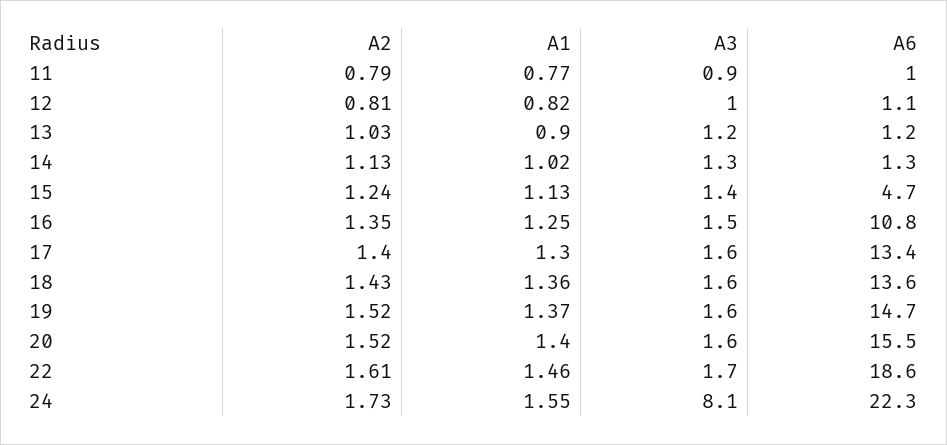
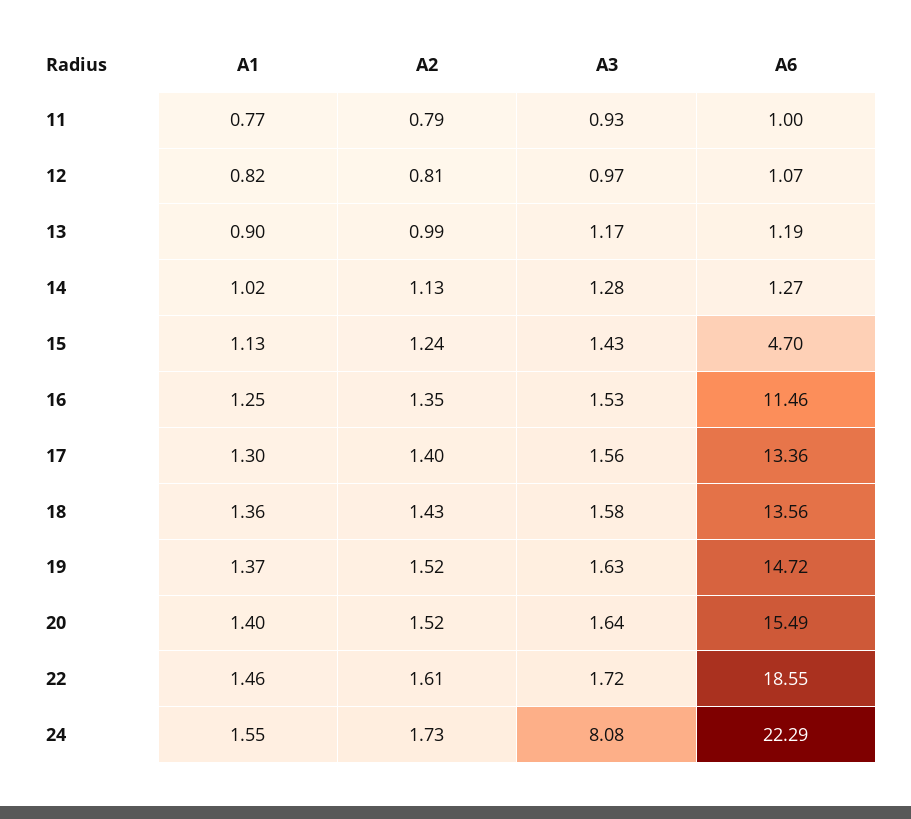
  {
    "A2": {
      "11": 0.79,
      "12": 0.81,
-     "13": 1.03,
+     "13": 0.99,
      "14": 1.13,
      "15": 1.24,
      "16": 1.35,
      "17": 1.4,
      "18": 1.43,
      "19": 1.52,
      "20": 1.52,
      "22": 1.61,
      "24": 1.73
    },
    "A1": {
      "11": 0.77,
      "12": 0.82,
      "13": 0.9,
      "14": 1.02,
      "15": 1.13,
      "16": 1.25,
      "17": 1.3,
      "18": 1.36,
      "19": 1.37,
      "20": 1.4,
      "22": 1.46,
      "24": 1.55
    },
    "A3": {
      "11": 0.93,
      "12": 0.97,
      "13": 1.17,
      "14": 1.28,
      "15": 1.43,
      "16": 1.53,
      "17": 1.56,
      "18": 1.58,
      "19": 1.63,
      "20": 1.64,
      "22": 1.72,
      "24": 8.08
    },
    "A6": {
      "11": 1,
      "12": 1.07,
      "13": 1.19,
      "14": 1.27,
      "15": 4.7,
-     "16": 10.8,
+     "16": 11.46,
      "17": 13.36,
      "18": 13.56,
      "19": 14.72,
      "20": 15.49,
      "22": 18.55,
      "24": 22.29
    }
  }

